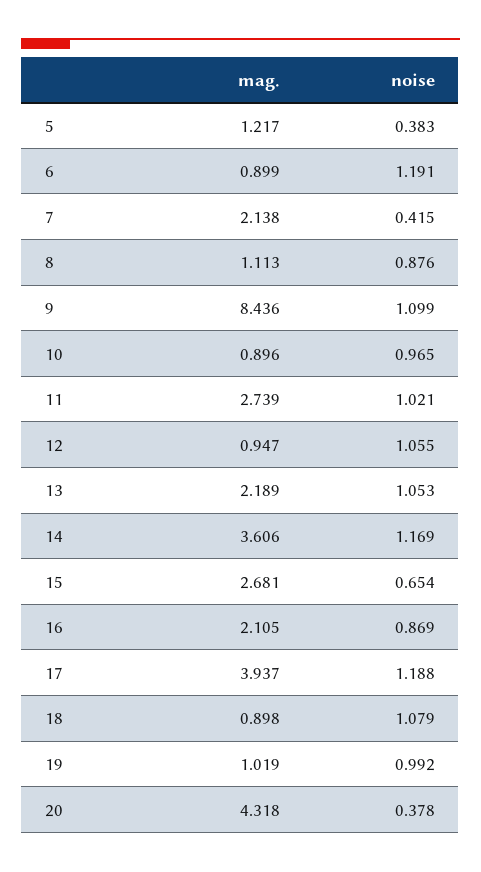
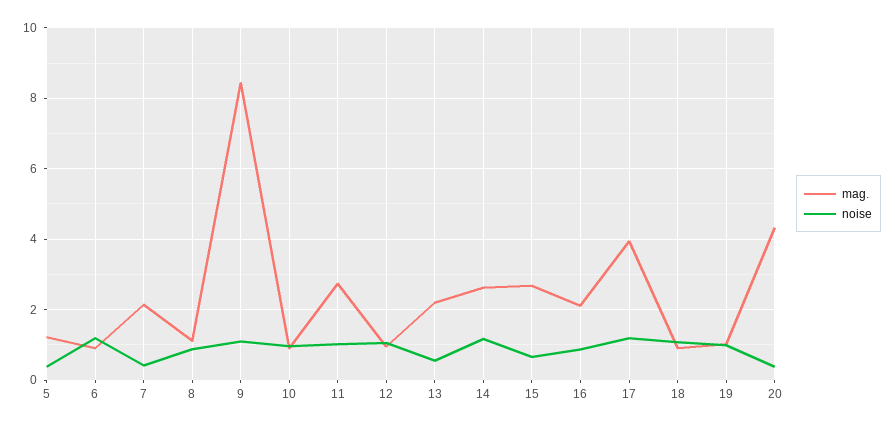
  {
    "mag.": {
      "5": 1.217,
      "6": 0.899,
      "7": 2.138,
      "8": 1.113,
      "9": 8.436,
      "10": 0.896,
      "11": 2.739,
      "12": 0.947,
      "13": 2.189,
-     "14": 3.606,
+     "14": 2.6,
      "15": 2.681,
      "16": 2.105,
      "17": 3.937,
      "18": 0.898,
      "19": 1.019,
      "20": 4.318
    },
    "noise": {
      "5": 0.383,
      "6": 1.191,
      "7": 0.415,
      "8": 0.876,
      "9": 1.099,
      "10": 0.965,
      "11": 1.021,
      "12": 1.055,
-     "13": 1.053,
+     "13": 0.6,
      "14": 1.169,
      "15": 0.654,
      "16": 0.869,
      "17": 1.188,
      "18": 1.079,
      "19": 0.992,
      "20": 0.378
    }
  }

